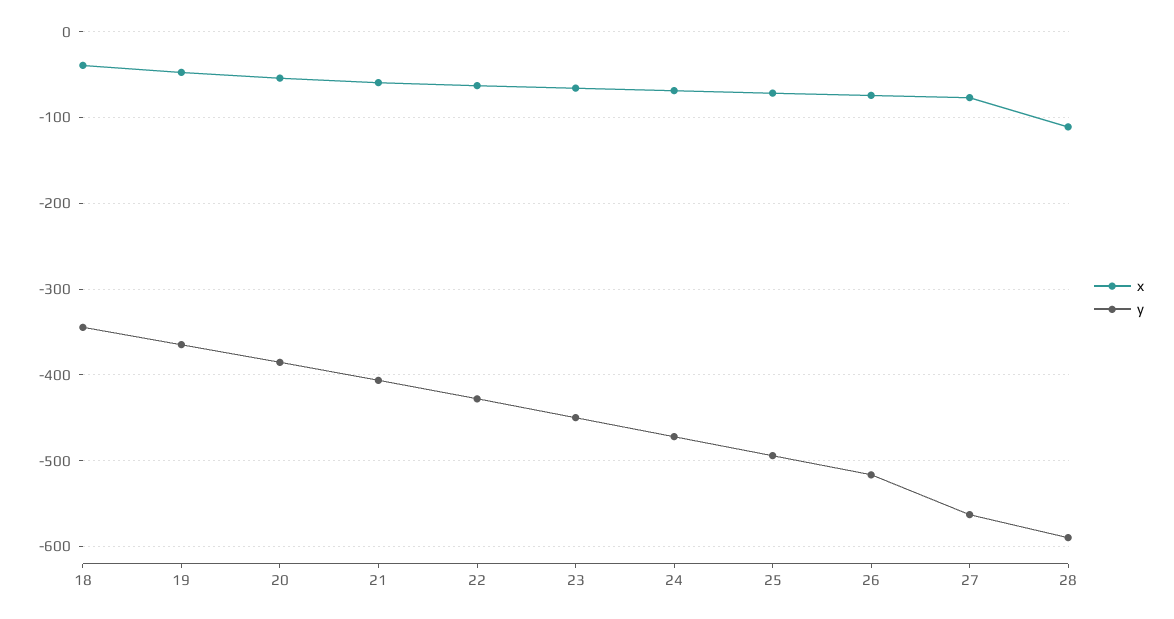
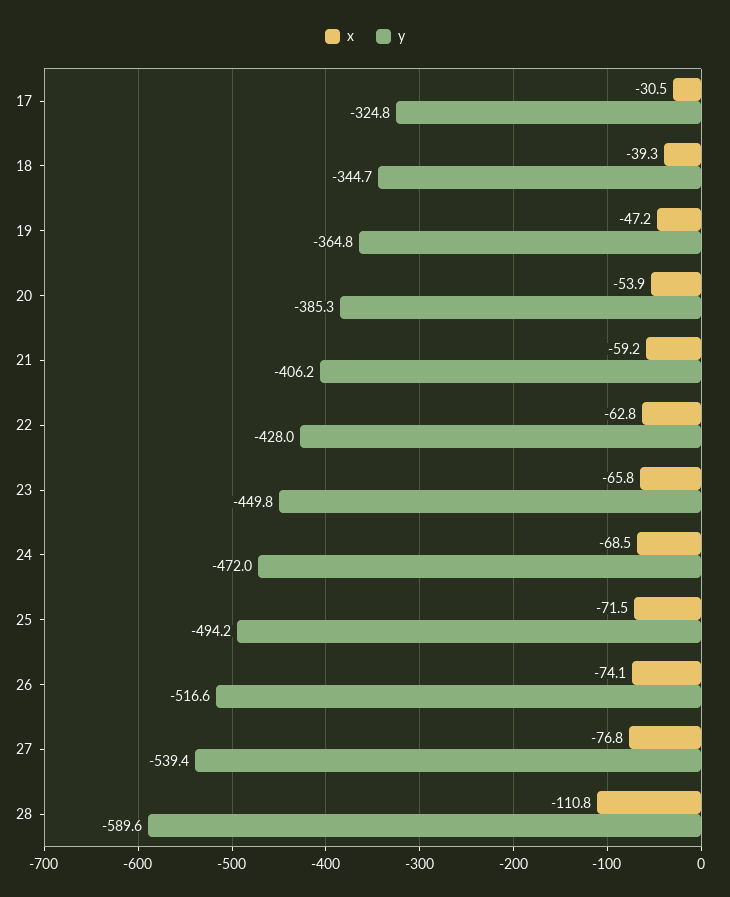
  {
    "x": {
      "18": -39.3,
      "19": -47.2,
      "20": -53.9,
      "21": -59.2,
      "22": -62.8,
      "23": -65.8,
      "24": -68.5,
      "25": -71.5,
      "26": -74.1,
      "27": -76.8,
-     "28": -110.8
+     "28": -110.8,
+     "17": -30.5
    },
    "y": {
      "18": -344.7,
      "19": -364.8,
      "20": -385.3,
      "21": -406.2,
      "22": -428,
      "23": -449.8,
      "24": -472,
      "25": -494.2,
      "26": -516.6,
-     "27": -560,
+     "27": -539.4,
-     "28": -589.6
+     "28": -589.6,
+     "17": -324.8
    }
  }

